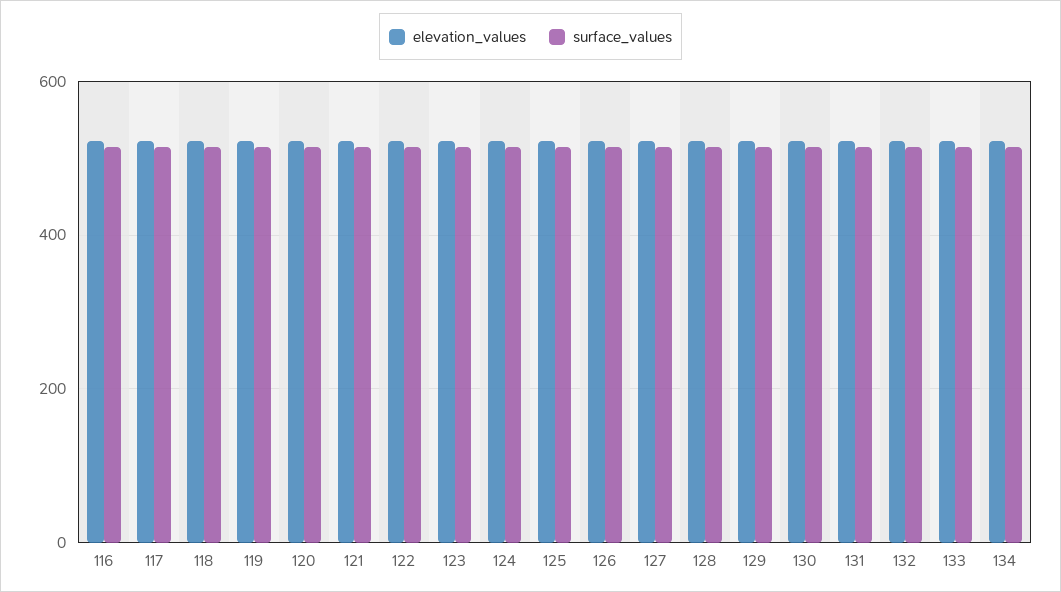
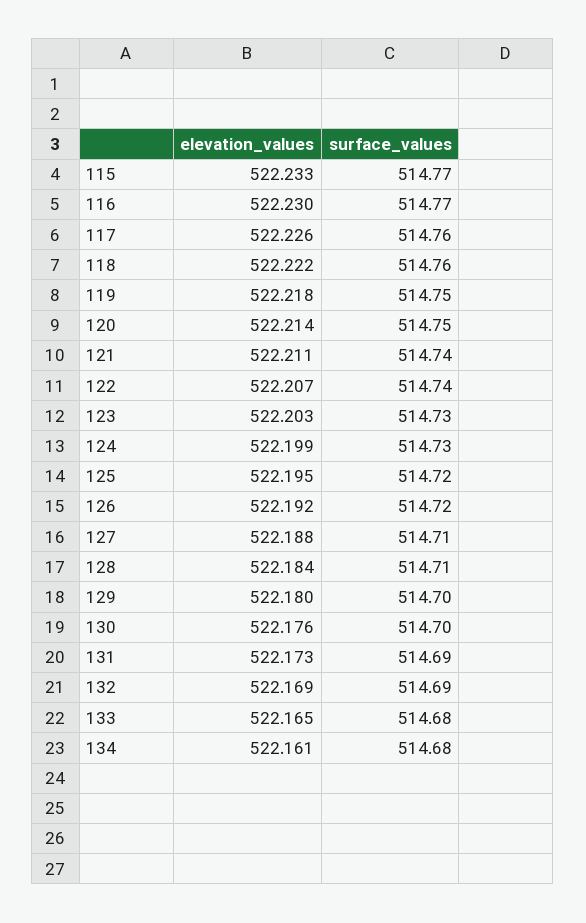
  {
    "elevation_values": {
      "116": 522.23,
      "117": 522.226,
      "118": 522.222,
      "119": 522.218,
      "120": 522.214,
      "121": 522.211,
      "122": 522.207,
      "123": 522.203,
      "124": 522.199,
      "125": 522.195,
      "126": 522.192,
      "127": 522.188,
      "128": 522.184,
      "129": 522.18,
      "130": 522.176,
      "131": 522.173,
      "132": 522.169,
      "133": 522.165,
-     "134": 522.161
+     "134": 522.161,
+     "115": 522.233
    },
    "surface_values": {
      "116": 514.77,
      "117": 514.76,
      "118": 514.76,
      "119": 514.75,
      "120": 514.75,
      "121": 514.74,
      "122": 514.74,
      "123": 514.73,
      "124": 514.73,
      "125": 514.72,
      "126": 514.72,
      "127": 514.71,
      "128": 514.71,
      "129": 514.7,
      "130": 514.7,
      "131": 514.69,
      "132": 514.69,
      "133": 514.68,
-     "134": 514.68
+     "134": 514.68,
+     "115": 514.77
    }
  }

